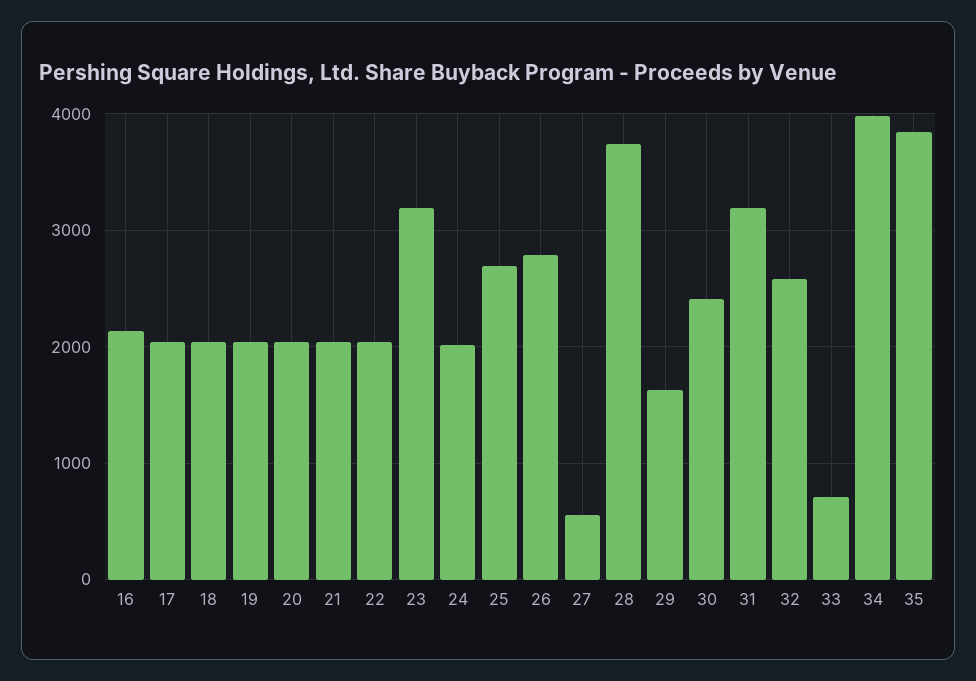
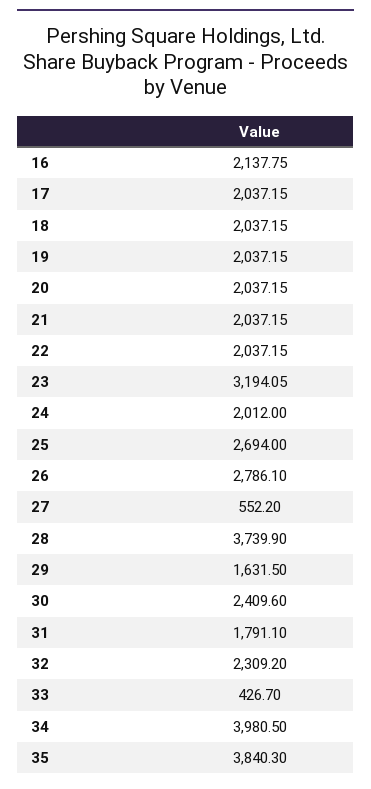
  {
    "16": 2137.75,
    "17": 2037.15,
    "18": 2037.15,
    "19": 2037.15,
    "20": 2037.15,
    "21": 2037.15,
    "22": 2037.15,
    "23": 3194.05,
    "24": 2012,
    "25": 2694,
    "26": 2786.1,
    "27": 552.2,
    "28": 3739.9,
    "29": 1631.5,
    "30": 2409.6,
-   "31": 3200,
+   "31": 1791.1,
-   "32": 2600,
+   "32": 2309.2,
-   "33": 700,
+   "33": 426.7,
    "34": 3980.5,
    "35": 3840.3
  }

